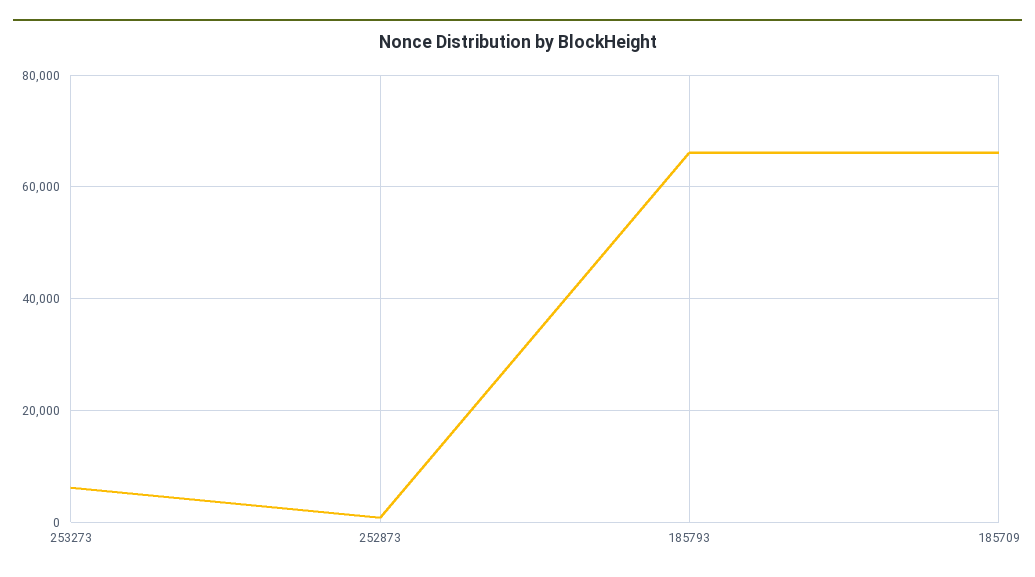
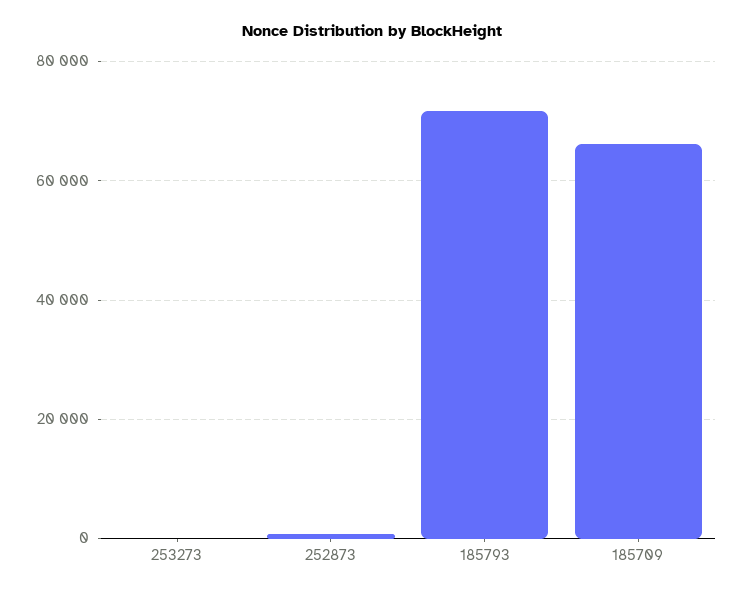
  {
-   "253273": 6000,
+   "253273": 0,
    "252873": 0,
-   "185793": 66000,
+   "185793": 72000,
    "185709": 66000
  }

